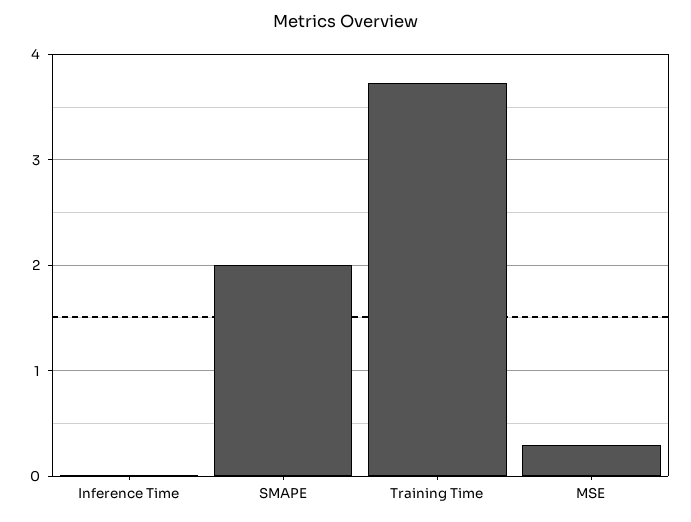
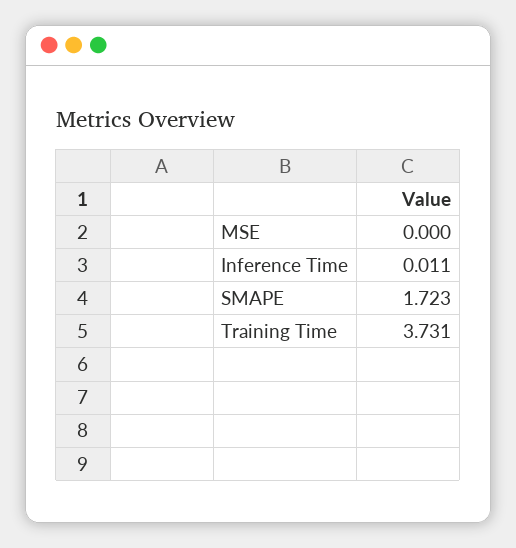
  {
    "Inference Time": 0.011,
-   "SMAPE": 2,
+   "SMAPE": 1.723,
    "Training Time": 3.731,
-   "MSE": 0.3
+   "MSE": 0
  }

